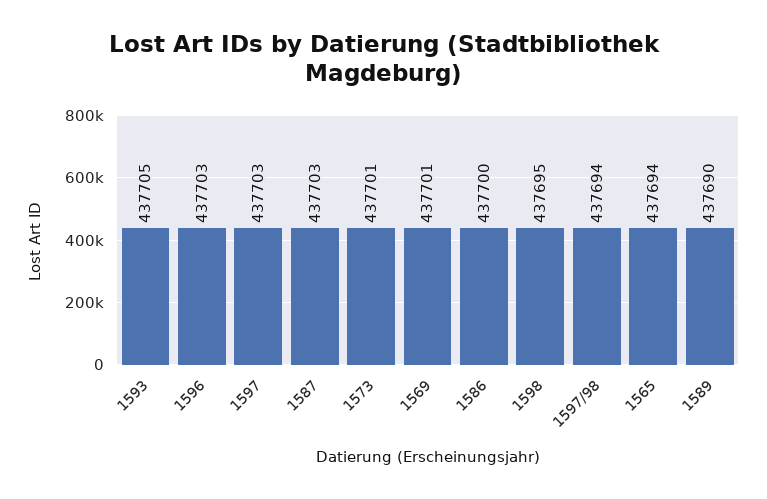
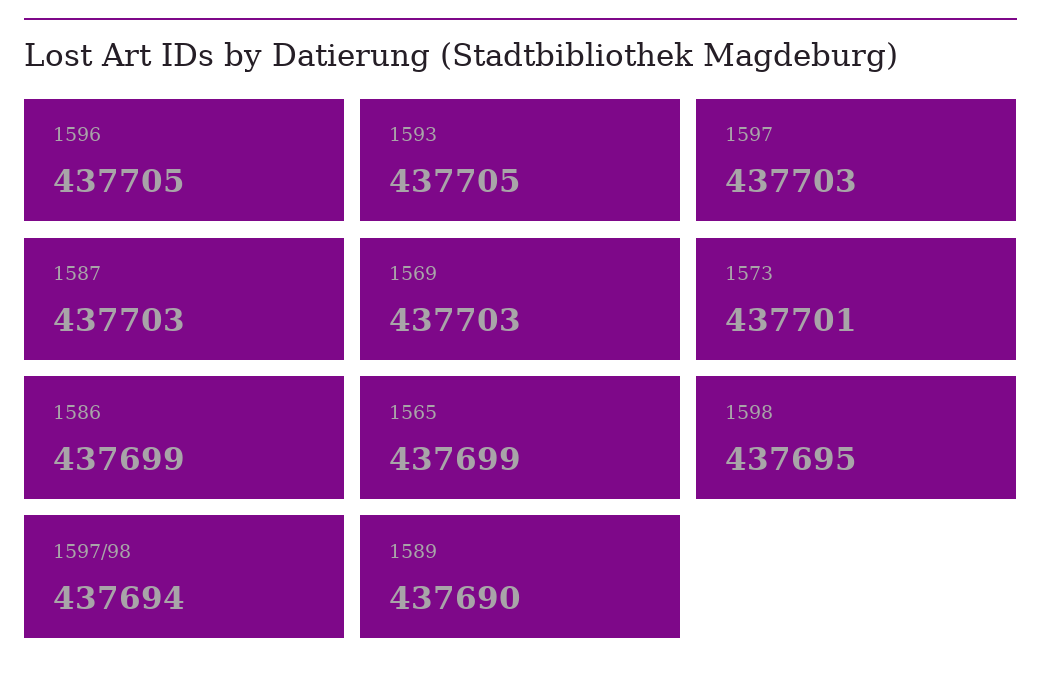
  {
    "1593": 437705,
-   "1596": 437703,
+   "1596": 437705,
    "1597": 437703,
    "1587": 437703,
    "1573": 437701,
-   "1569": 437701,
+   "1569": 437703,
-   "1586": 437700,
+   "1586": 437699,
    "1598": 437695,
    "1597/98": 437694,
-   "1565": 437694,
+   "1565": 437699,
    "1589": 437690
  }

